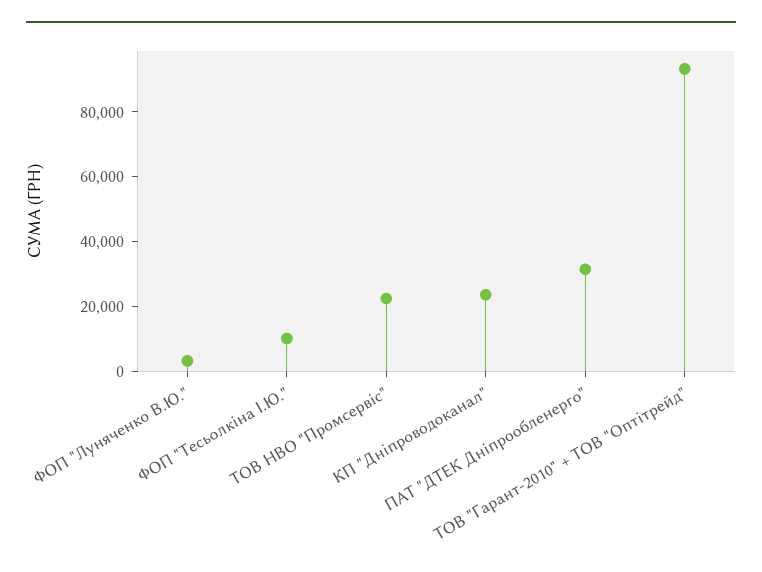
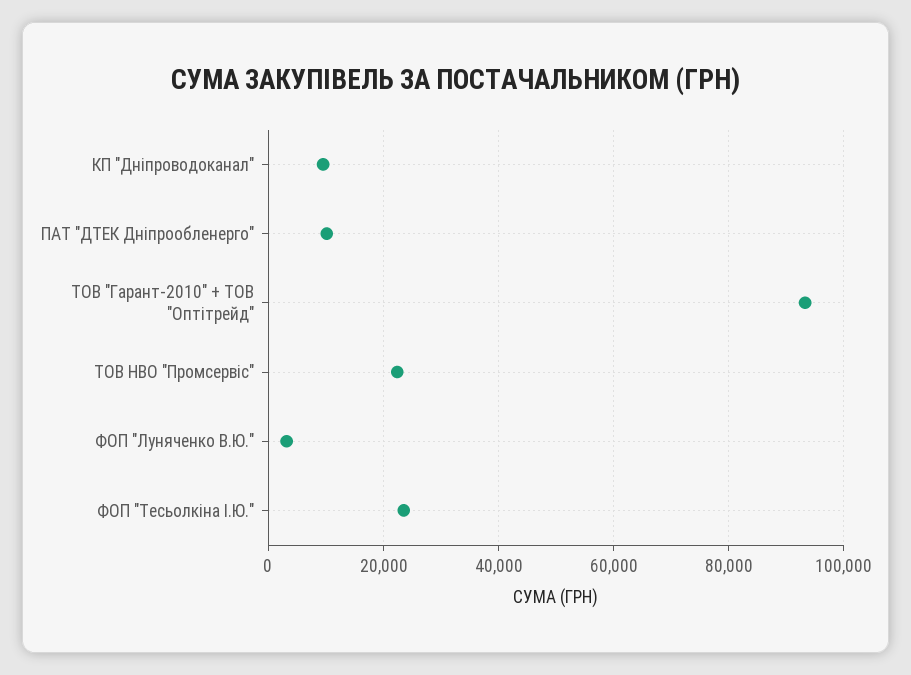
  {
    "ФОП \"Луняченко В.Ю.\"": 4000,
-   "ФОП \"Тесьолкіна І.Ю.\"": 10000,
+   "ФОП \"Тесьолкіна І.Ю.\"": 24000,
    "ТОВ НВО \"Промсервіс\"": 22000,
-   "КП \"Дніпроводоканал\"": 25000,
+   "КП \"Дніпроводоканал\"": 10000,
-   "ПАТ \"ДТЕК Дніпрообленерго\"": 30000,
+   "ПАТ \"ДТЕК Дніпрообленерго\"": 10000,
    "ТОВ \"Гарант-2010\" + ТОВ \"Оптітрейд\"": 94000
  }

